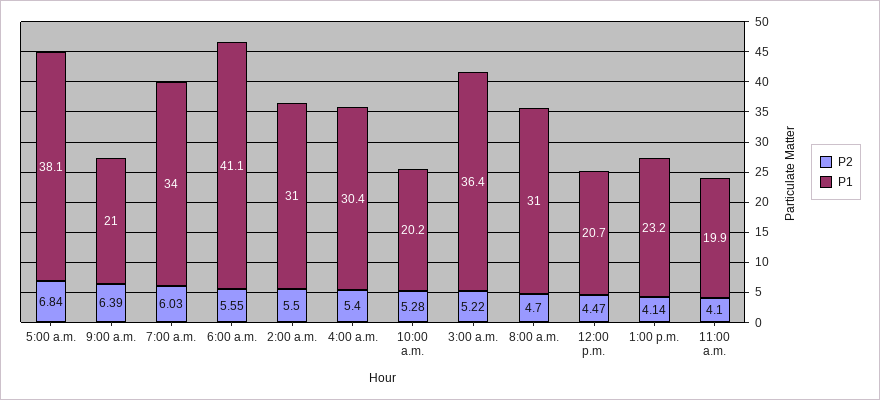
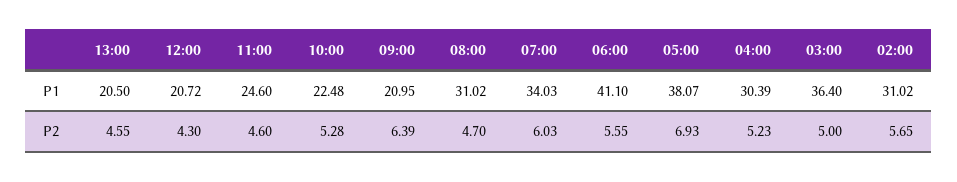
  {
    "P2": {
-     "5:00 a.m.": 6.84,
+     "5:00 a.m.": 6.93,
      "9:00 a.m.": 6.39,
      "7:00 a.m.": 6.03,
      "6:00 a.m.": 5.55,
-     "2:00 a.m.": 5.5,
+     "2:00 a.m.": 5.65,
-     "4:00 a.m.": 5.4,
+     "4:00 a.m.": 5.23,
      "10:00 a.m.": 5.28,
-     "3:00 a.m.": 5.22,
+     "3:00 a.m.": 5,
      "8:00 a.m.": 4.7,
-     "12:00 p.m.": 4.47,
+     "12:00 p.m.": 4.3,
-     "1:00 p.m.": 4.14,
+     "1:00 p.m.": 4.55,
-     "11:00 a.m.": 4.1
+     "11:00 a.m.": 4.6
    },
    "P1": {
      "5:00 a.m.": 38.07,
      "9:00 a.m.": 20.95,
      "7:00 a.m.": 34.03,
      "6:00 a.m.": 41.1,
      "2:00 a.m.": 31.02,
      "4:00 a.m.": 30.39,
-     "10:00 a.m.": 20.2,
+     "10:00 a.m.": 22.48,
      "3:00 a.m.": 36.4,
      "8:00 a.m.": 31.02,
      "12:00 p.m.": 20.72,
-     "1:00 p.m.": 23.2,
+     "1:00 p.m.": 20.5,
-     "11:00 a.m.": 19.9
+     "11:00 a.m.": 24.6
    }
  }

